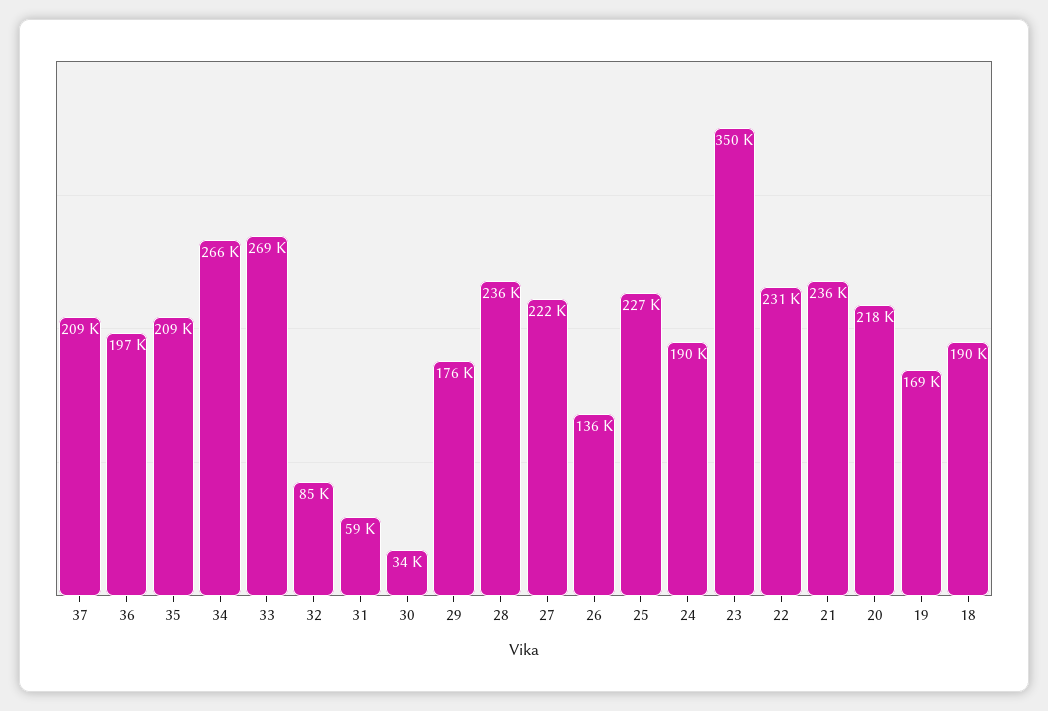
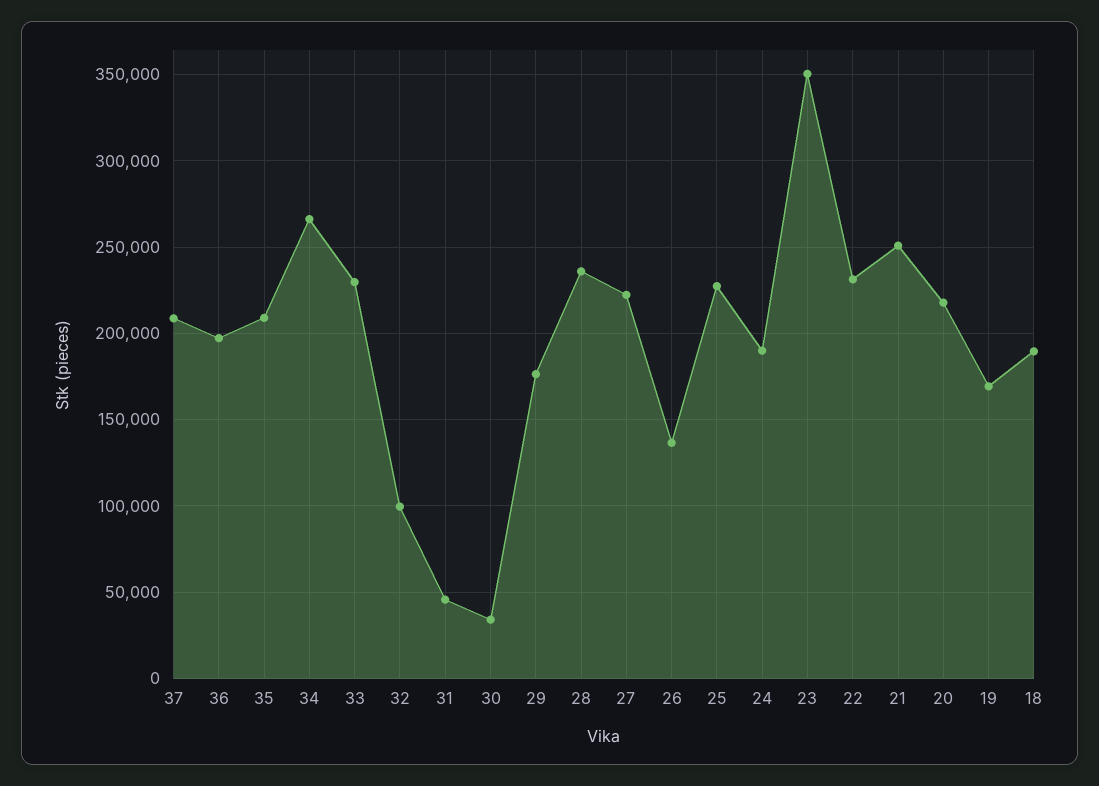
  {
    "37": 209000,
    "36": 197000,
    "35": 209000,
    "34": 266000,
-   "33": 269000,
+   "33": 230000,
-   "32": 85000,
+   "32": 100000,
-   "31": 59000,
+   "31": 45000,
    "30": 34000,
    "29": 176000,
    "28": 236000,
    "27": 222000,
    "26": 136000,
    "25": 227000,
    "24": 190000,
    "23": 350000,
    "22": 231000,
-   "21": 236000,
+   "21": 250000,
    "20": 218000,
    "19": 169000,
    "18": 190000
  }

